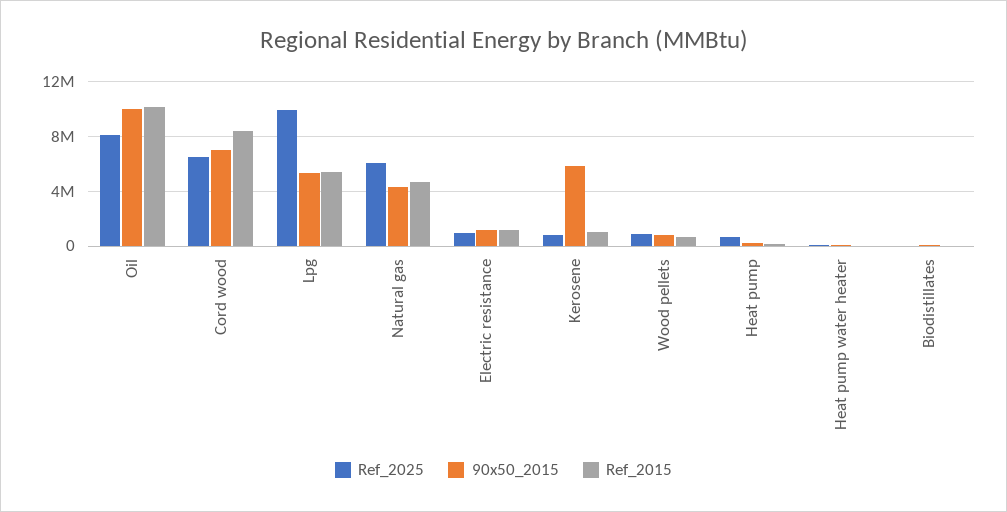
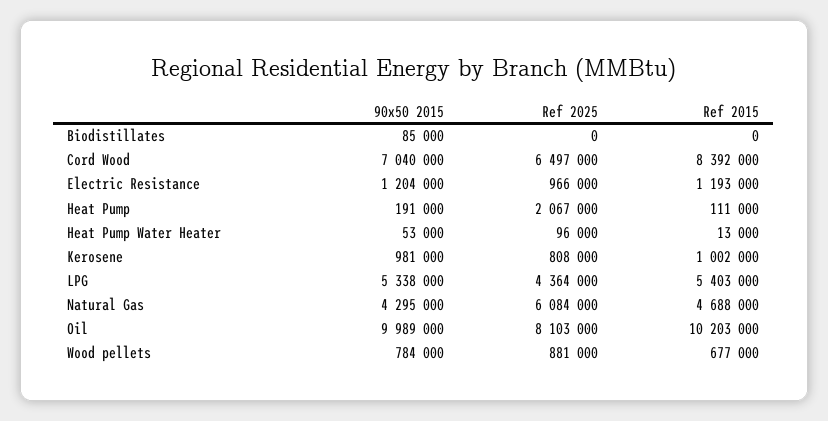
  {
    "Ref_2025": {
      "Oil": 8103000,
      "Cord wood": 6497000,
-     "Lpg": 10000000,
+     "Lpg": 4364000,
      "Natural gas": 6084000,
      "Electric resistance": 966000,
      "Kerosene": 808000,
      "Wood pellets": 881000,
-     "Heat pump": 500000,
+     "Heat pump": 2067000,
      "Heat pump water heater": 96000,
      "Biodistillates": 0
    },
    "90x50_2015": {
      "Oil": 9989000,
      "Cord wood": 7040000,
      "Lpg": 5338000,
      "Natural gas": 4295000,
      "Electric resistance": 1204000,
-     "Kerosene": 6000000,
+     "Kerosene": 981000,
      "Wood pellets": 784000,
      "Heat pump": 191000,
      "Heat pump water heater": 53000,
      "Biodistillates": 85000
    },
    "Ref_2015": {
      "Oil": 10203000,
      "Cord wood": 8392000,
      "Lpg": 5403000,
      "Natural gas": 4688000,
      "Electric resistance": 1193000,
      "Kerosene": 1002000,
      "Wood pellets": 677000,
      "Heat pump": 111000,
      "Heat pump water heater": 13000,
      "Biodistillates": 0
    }
  }

